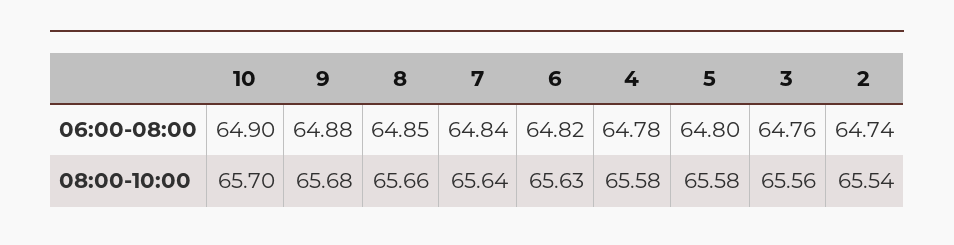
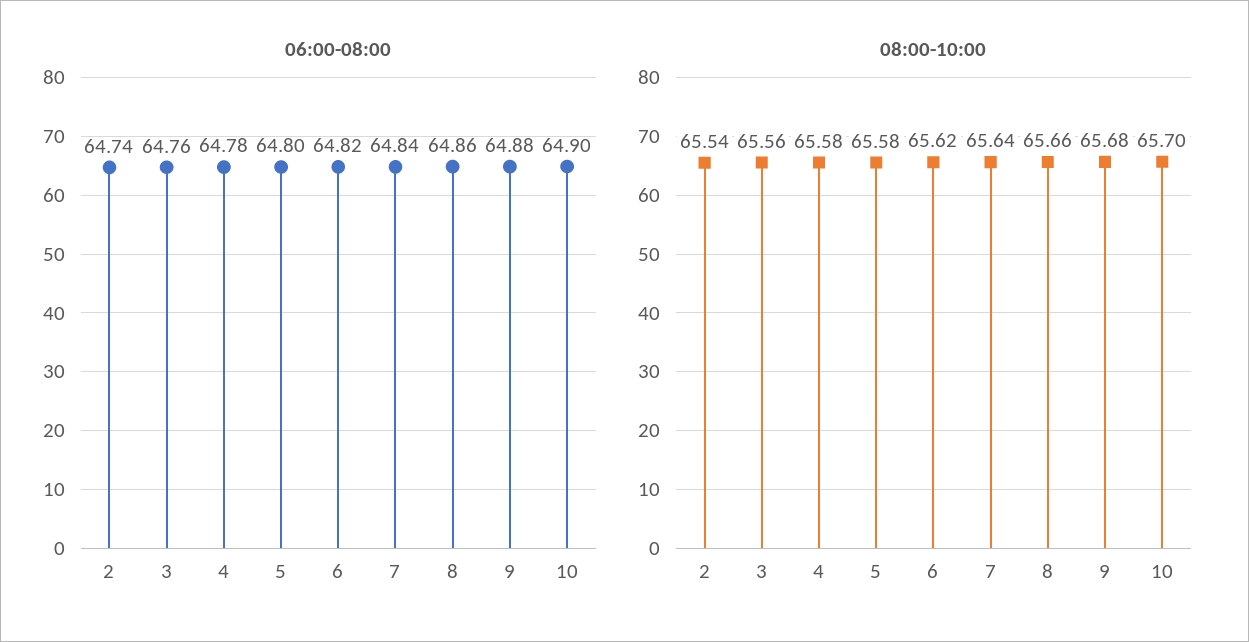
  {
    "06:00-08:00": {
      "10": 64.9,
      "9": 64.88,
-     "8": 64.85,
+     "8": 64.86,
      "7": 64.84,
      "6": 64.82,
      "4": 64.78,
      "5": 64.8,
      "3": 64.76,
      "2": 64.74
    },
    "08:00-10:00": {
      "10": 65.7,
      "9": 65.68,
      "8": 65.66,
      "7": 65.64,
-     "6": 65.63,
+     "6": 65.62,
      "4": 65.58,
      "5": 65.58,
      "3": 65.56,
      "2": 65.54
    }
  }

